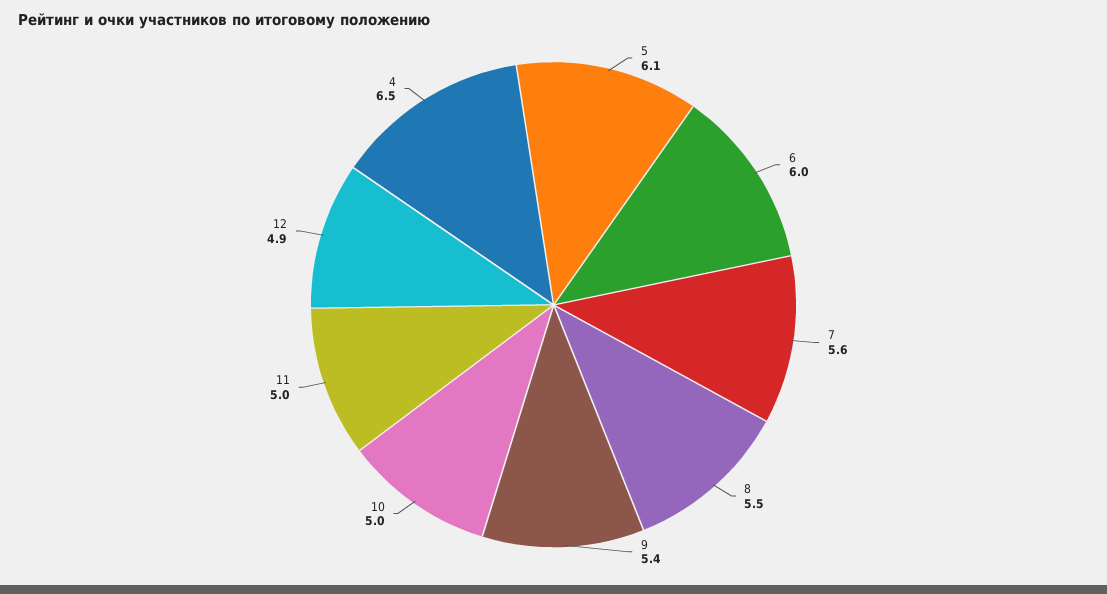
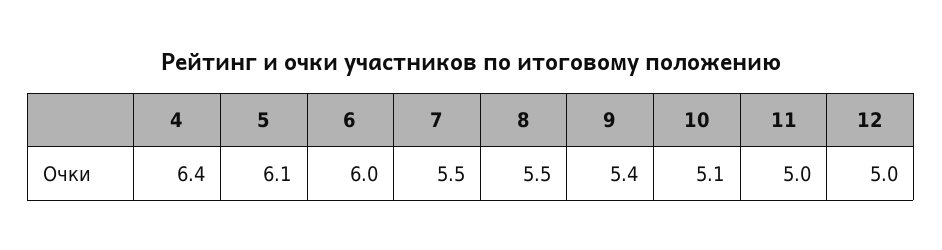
  {
    "5": 6.1,
    "6": 6,
-   "7": 5.6,
+   "7": 5.5,
    "8": 5.5,
    "9": 5.4,
-   "10": 5,
+   "10": 5.1,
    "11": 5,
-   "12": 4.9,
+   "12": 5,
-   "4": 6.5
+   "4": 6.4
  }

